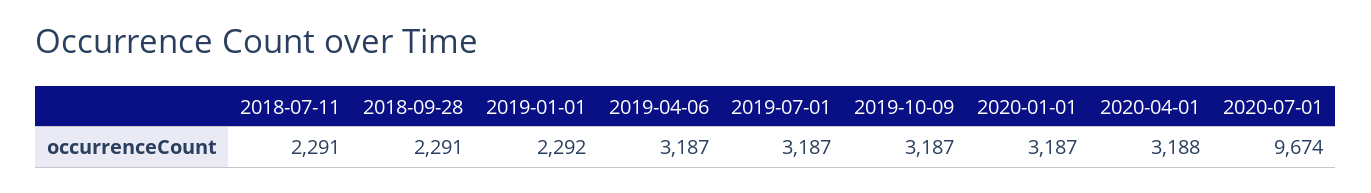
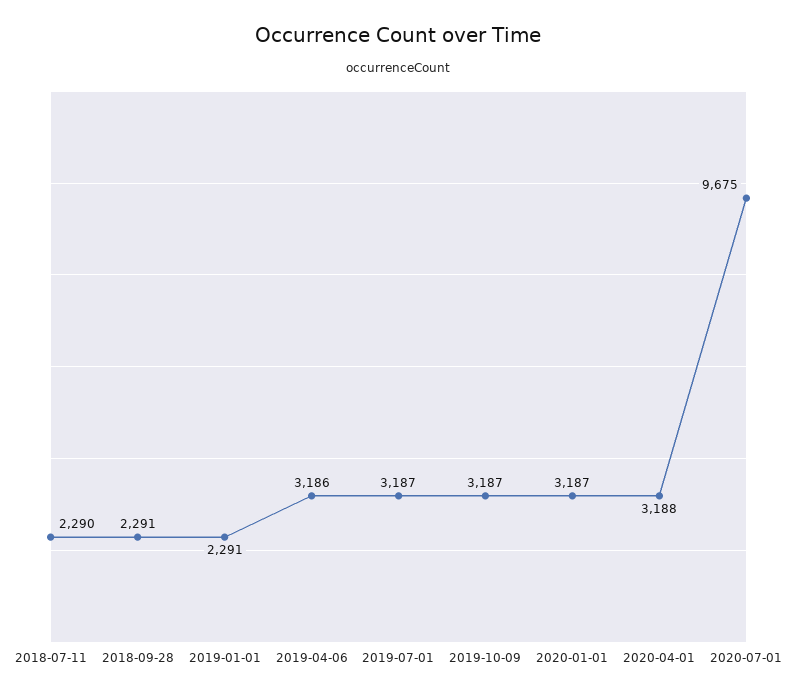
  {
-   "2018-07-11": 2291,
+   "2018-07-11": 2290,
    "2018-09-28": 2291,
-   "2019-01-01": 2292,
+   "2019-01-01": 2291,
-   "2019-04-06": 3187,
+   "2019-04-06": 3186,
    "2019-07-01": 3187,
    "2019-10-09": 3187,
    "2020-01-01": 3187,
    "2020-04-01": 3188,
-   "2020-07-01": 9674
+   "2020-07-01": 9675
  }

